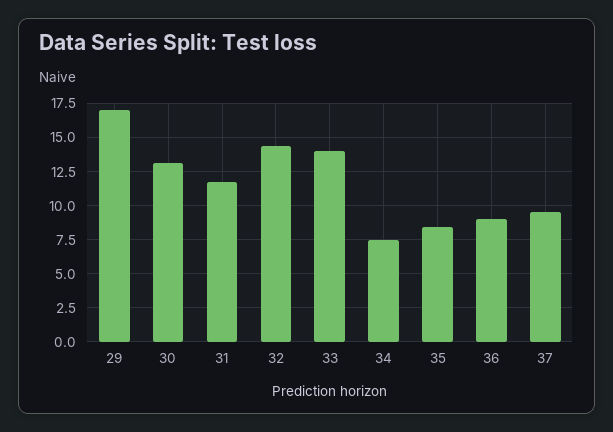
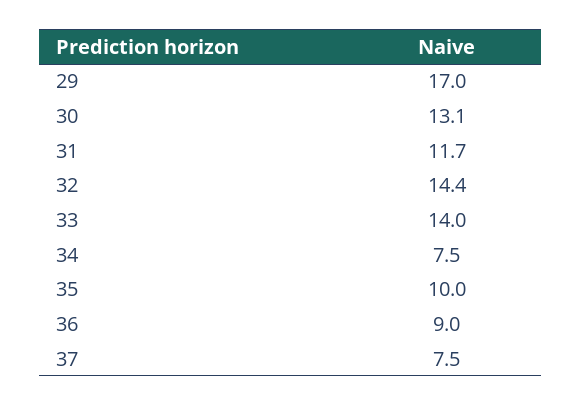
  {
    "29": 17,
    "30": 13.1,
    "31": 11.7,
    "32": 14.4,
    "33": 14,
    "34": 7.5,
-   "35": 8.5,
+   "35": 10,
    "36": 9,
-   "37": 9.5
+   "37": 7.5
  }

